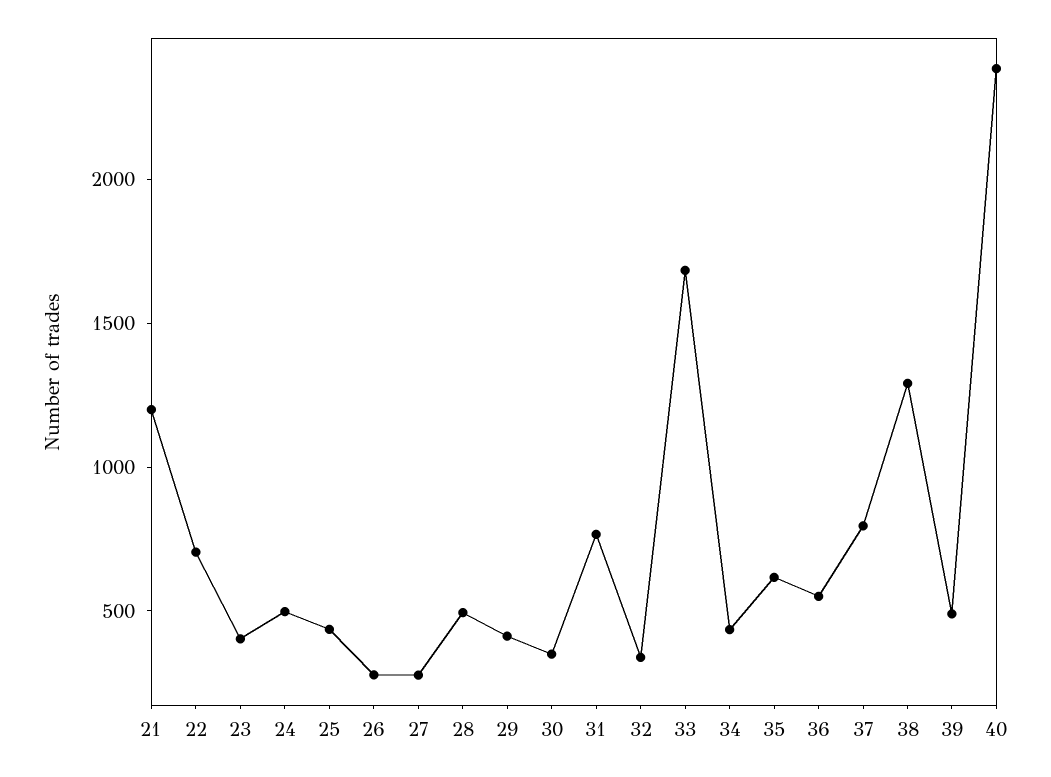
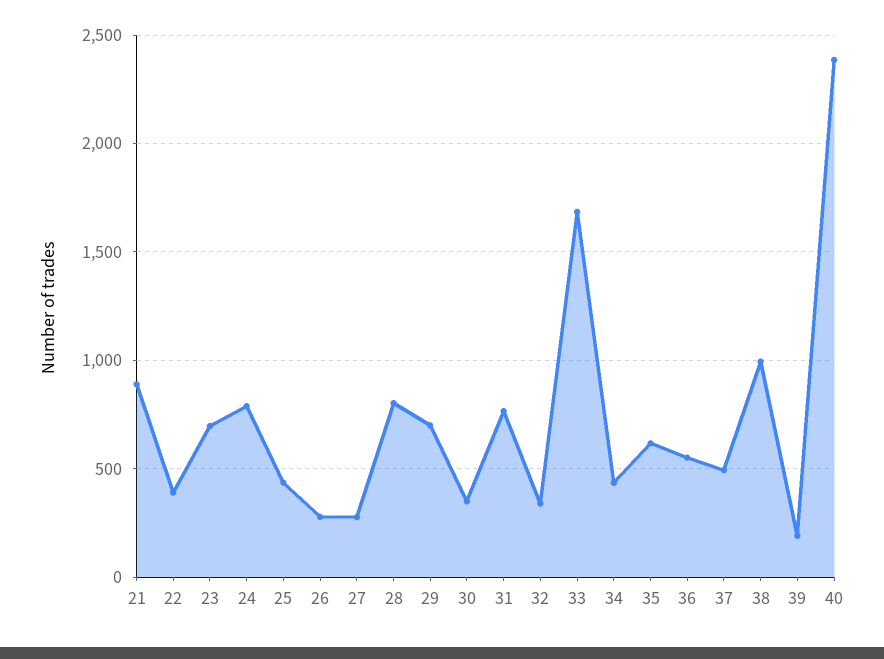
  {
-   "21": 1200,
+   "21": 900,
-   "22": 700,
+   "22": 400,
-   "23": 400,
+   "23": 700,
-   "24": 500,
+   "24": 800,
    "25": 450,
    "26": 300,
    "27": 300,
-   "28": 500,
+   "28": 800,
-   "29": 400,
+   "29": 700,
    "30": 350,
    "31": 750,
    "32": 350,
    "33": 1700,
    "34": 450,
    "35": 600,
    "36": 550,
-   "37": 800,
+   "37": 500,
-   "38": 1300,
+   "38": 1000,
-   "39": 500,
+   "39": 200,
    "40": 2400
  }

